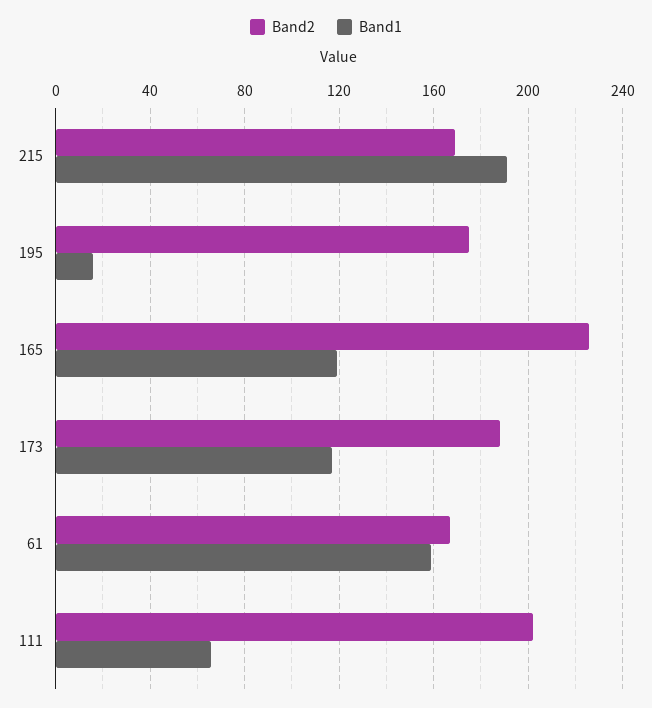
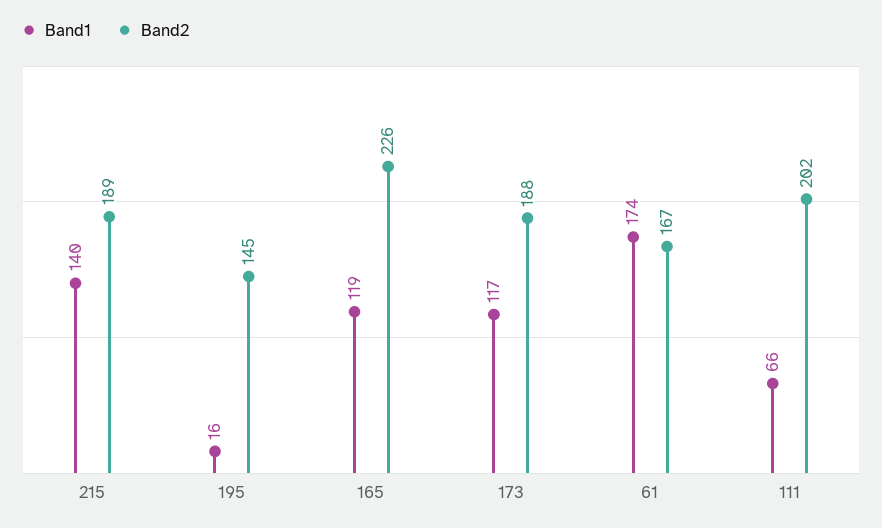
  {
    "Band2": {
-     "215": 170,
+     "215": 189,
-     "195": 175,
+     "195": 145,
      "165": 226,
      "173": 188,
      "61": 167,
      "111": 202
    },
    "Band1": {
-     "215": 190,
+     "215": 140,
      "195": 16,
      "165": 119,
      "173": 117,
-     "61": 160,
+     "61": 174,
      "111": 66
    }
  }

